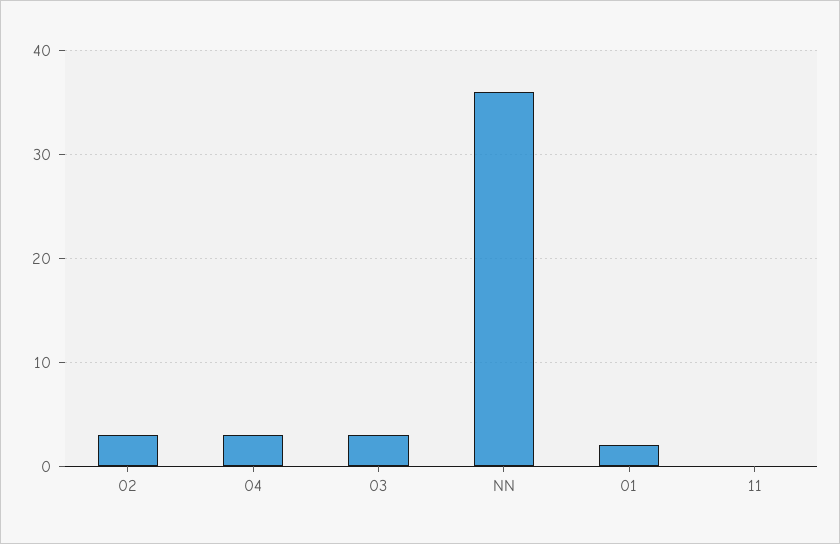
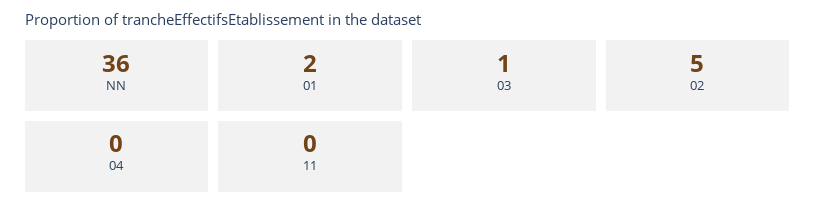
  {
-   "02": 3,
+   "02": 5,
-   "04": 3,
+   "04": 0,
-   "03": 3,
+   "03": 1,
    "NN": 36,
    "01": 2,
    "11": 0
  }

